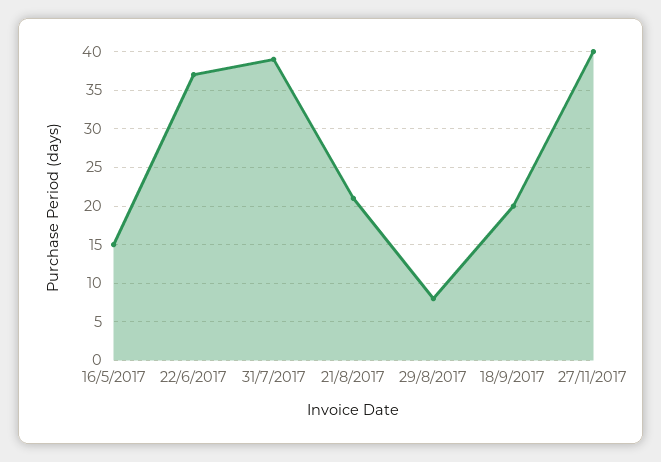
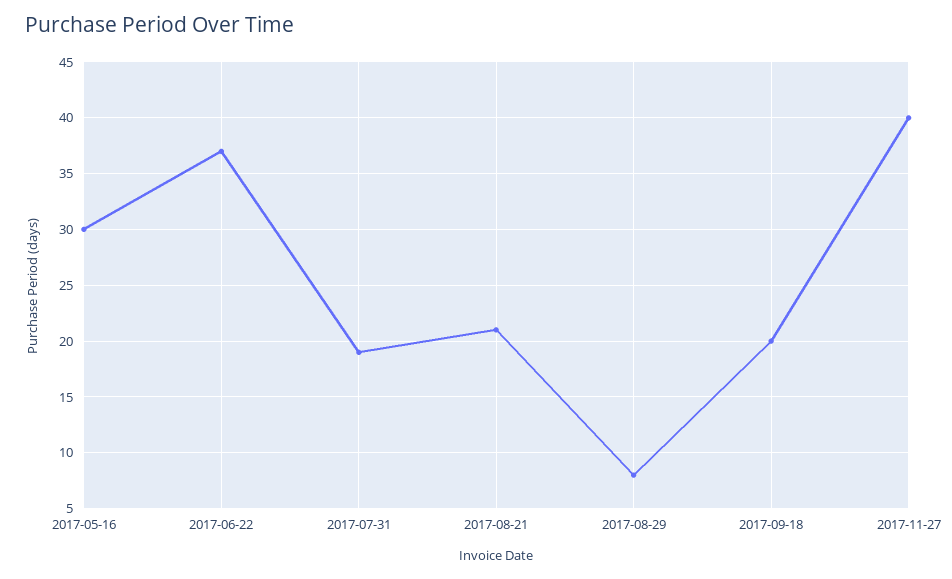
  {
-   "16/5/2017": 15,
+   "16/5/2017": 30,
    "22/6/2017": 37,
-   "31/7/2017": 39,
+   "31/7/2017": 19,
    "21/8/2017": 21,
    "29/8/2017": 8,
    "18/9/2017": 20,
    "27/11/2017": 40
  }

